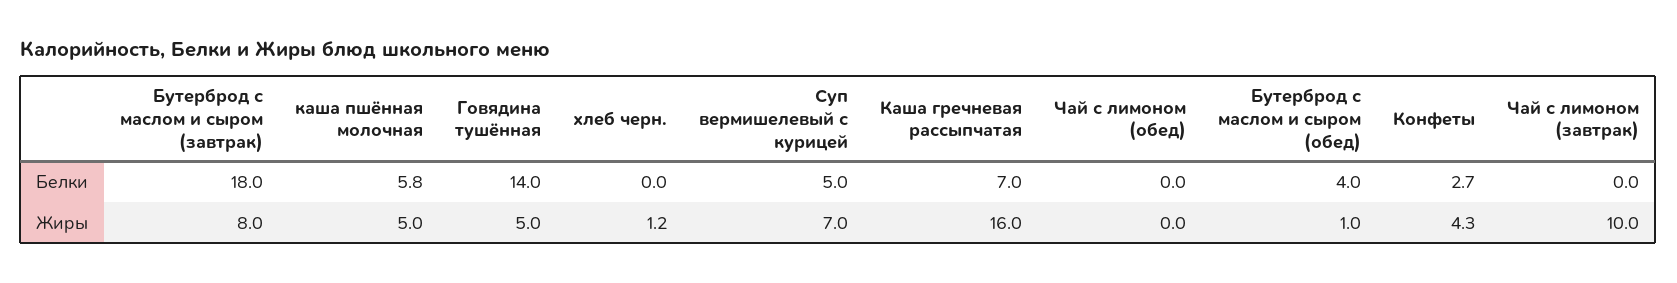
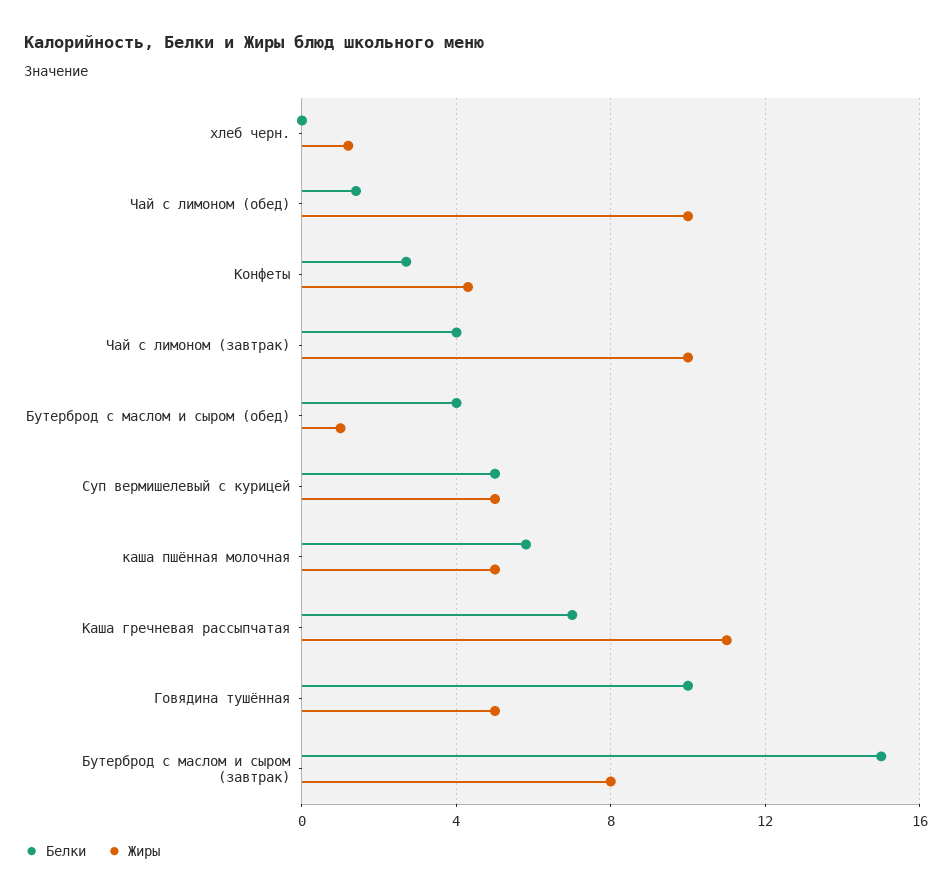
  {
    "Белки": {
-     "Бутерброд с маслом и сыром (завтрак)": 18,
+     "Бутерброд с маслом и сыром (завтрак)": 15,
      "каша пшённая молочная": 5.8,
-     "Говядина тушённая": 14,
+     "Говядина тушённая": 10,
      "хлеб черн.": 0,
      "Суп вермишелевый с курицей": 5,
      "Каша гречневая рассыпчатая": 7,
-     "Чай с лимоном (обед)": 0,
+     "Чай с лимоном (обед)": 1.5,
      "Бутерброд с маслом и сыром (обед)": 4,
      "Конфеты": 2.7,
-     "Чай с лимоном (завтрак)": 0
+     "Чай с лимоном (завтрак)": 4
    },
    "Жиры": {
      "Бутерброд с маслом и сыром (завтрак)": 8,
      "каша пшённая молочная": 5,
      "Говядина тушённая": 5,
      "хлеб черн.": 1.2,
-     "Суп вермишелевый с курицей": 7,
+     "Суп вермишелевый с курицей": 5,
-     "Каша гречневая рассыпчатая": 16,
+     "Каша гречневая рассыпчатая": 11,
-     "Чай с лимоном (обед)": 0,
+     "Чай с лимоном (обед)": 10,
      "Бутерброд с маслом и сыром (обед)": 1,
      "Конфеты": 4.3,
      "Чай с лимоном (завтрак)": 10
    }
  }

